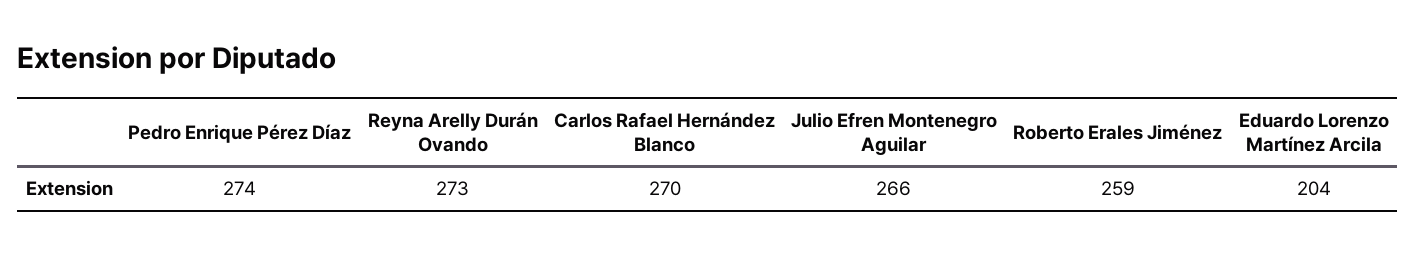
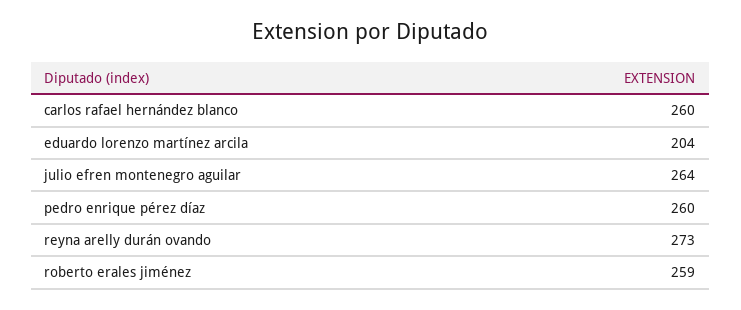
  {
-   "Pedro Enrique Pérez Díaz": 274,
+   "Pedro Enrique Pérez Díaz": 260,
    "Reyna Arelly Durán Ovando": 273,
-   "Carlos Rafael Hernández Blanco": 270,
+   "Carlos Rafael Hernández Blanco": 260,
-   "Julio Efren Montenegro Aguilar": 266,
+   "Julio Efren Montenegro Aguilar": 264,
    "Roberto Erales Jiménez": 259,
    "Eduardo Lorenzo Martínez Arcila": 204
  }

